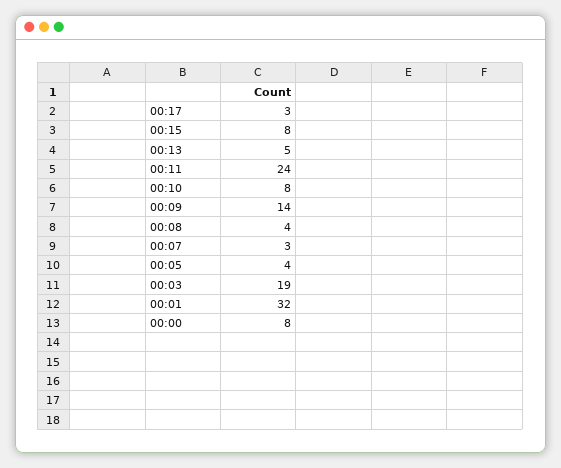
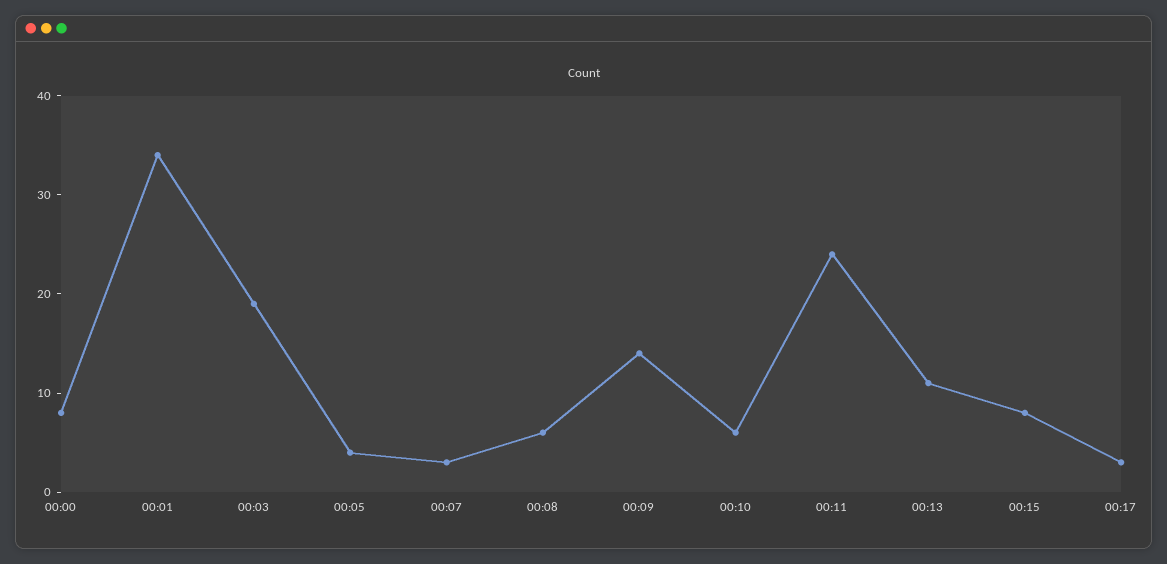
  {
    "00:17": 3,
    "00:15": 8,
-   "00:13": 5,
+   "00:13": 11,
    "00:11": 24,
-   "00:10": 8,
+   "00:10": 6,
    "00:09": 14,
-   "00:08": 4,
+   "00:08": 6,
    "00:07": 3,
    "00:05": 4,
    "00:03": 19,
-   "00:01": 32,
+   "00:01": 34,
    "00:00": 8
  }

